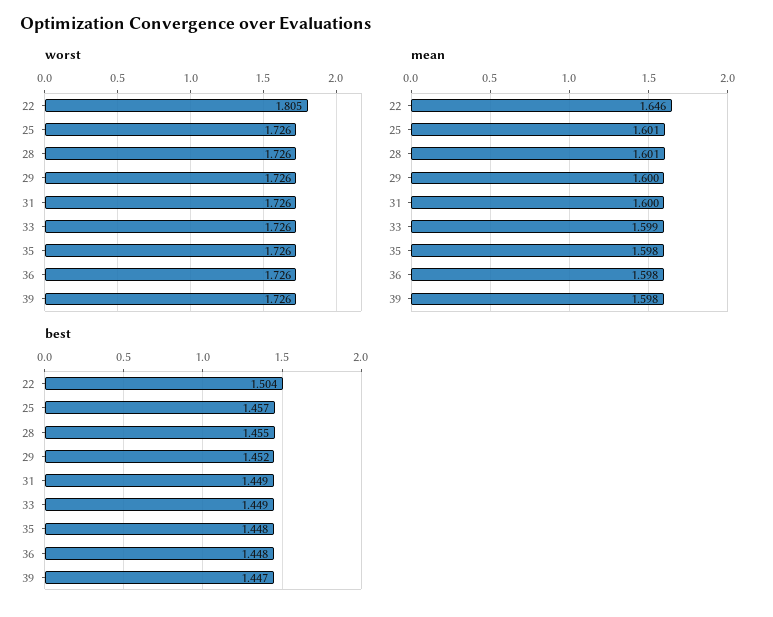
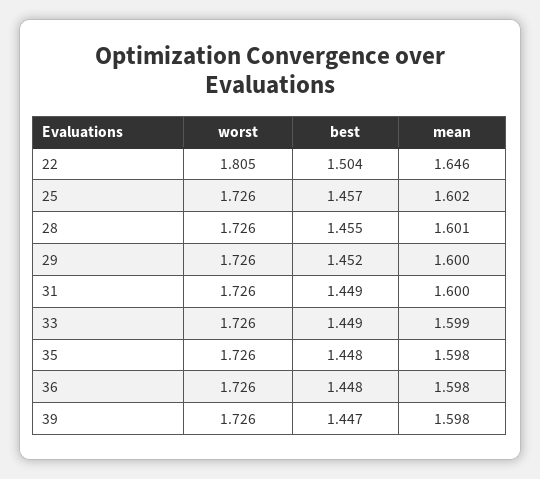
  {
    "worst": {
      "22": 1.805,
      "25": 1.726,
      "28": 1.726,
      "29": 1.726,
      "31": 1.726,
      "33": 1.726,
      "35": 1.726,
      "36": 1.726,
      "39": 1.726
    },
    "mean": {
      "22": 1.646,
-     "25": 1.601,
+     "25": 1.602,
      "28": 1.601,
      "29": 1.6,
      "31": 1.6,
      "33": 1.599,
      "35": 1.598,
      "36": 1.598,
      "39": 1.598
    },
    "best": {
      "22": 1.504,
      "25": 1.457,
      "28": 1.455,
      "29": 1.452,
      "31": 1.449,
      "33": 1.449,
      "35": 1.448,
      "36": 1.448,
      "39": 1.447
    }
  }

